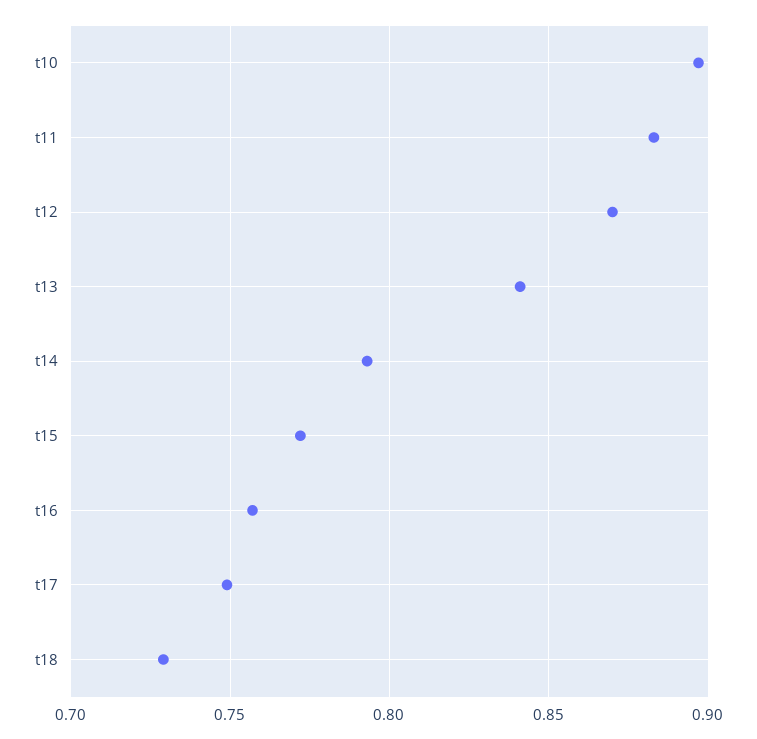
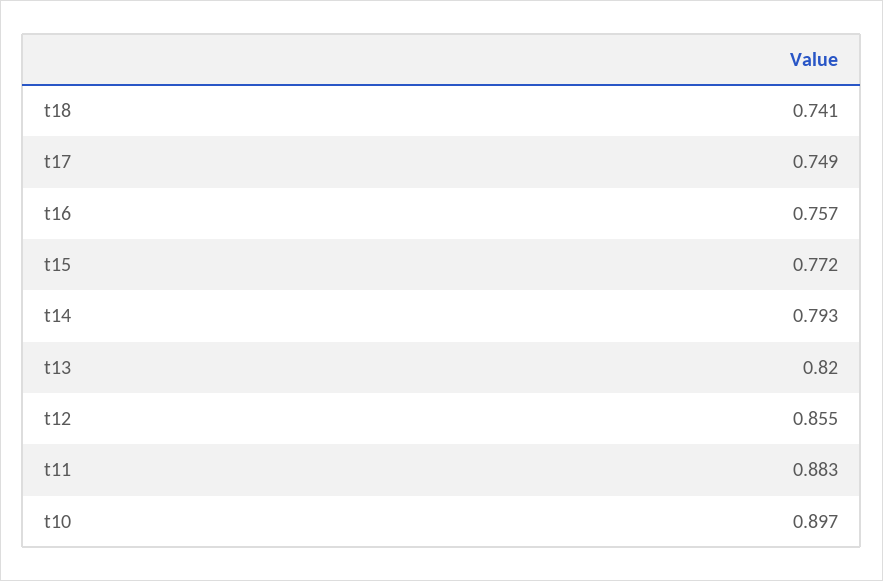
  {
    "t10": 0.897,
    "t11": 0.883,
-   "t12": 0.87,
+   "t12": 0.855,
-   "t13": 0.84,
+   "t13": 0.82,
    "t14": 0.793,
    "t15": 0.772,
    "t16": 0.757,
    "t17": 0.749,
-   "t18": 0.73
+   "t18": 0.741
  }

